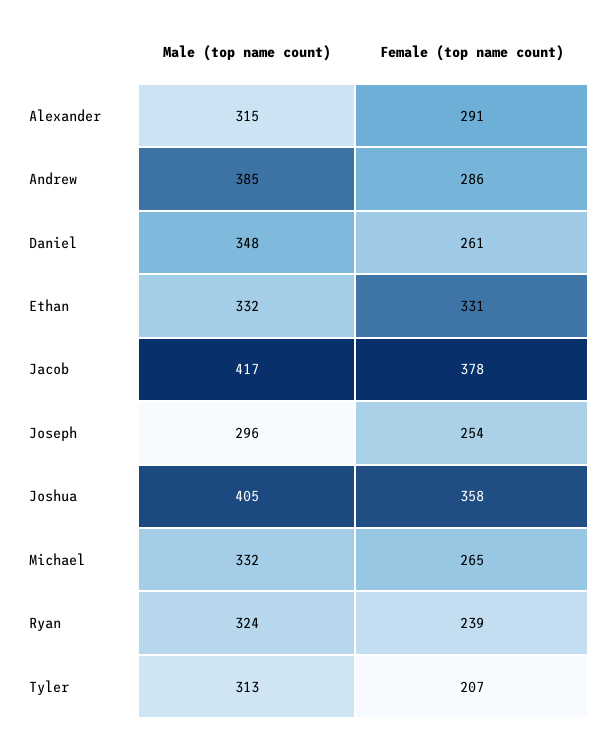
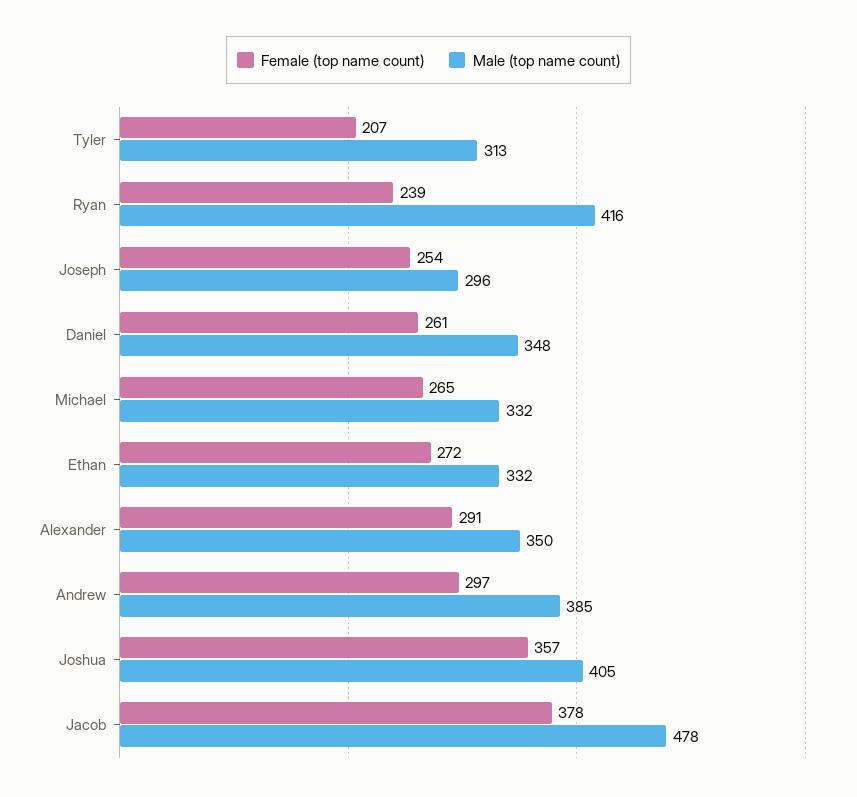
  {
    "Male (top name count)": {
-     "Alexander": 315,
+     "Alexander": 350,
      "Andrew": 385,
      "Daniel": 348,
      "Ethan": 332,
-     "Jacob": 417,
+     "Jacob": 478,
      "Joseph": 296,
      "Joshua": 405,
      "Michael": 332,
-     "Ryan": 324,
+     "Ryan": 416,
      "Tyler": 313
    },
    "Female (top name count)": {
      "Alexander": 291,
-     "Andrew": 286,
+     "Andrew": 297,
      "Daniel": 261,
-     "Ethan": 331,
+     "Ethan": 272,
      "Jacob": 378,
      "Joseph": 254,
-     "Joshua": 358,
+     "Joshua": 357,
      "Michael": 265,
      "Ryan": 239,
      "Tyler": 207
    }
  }

